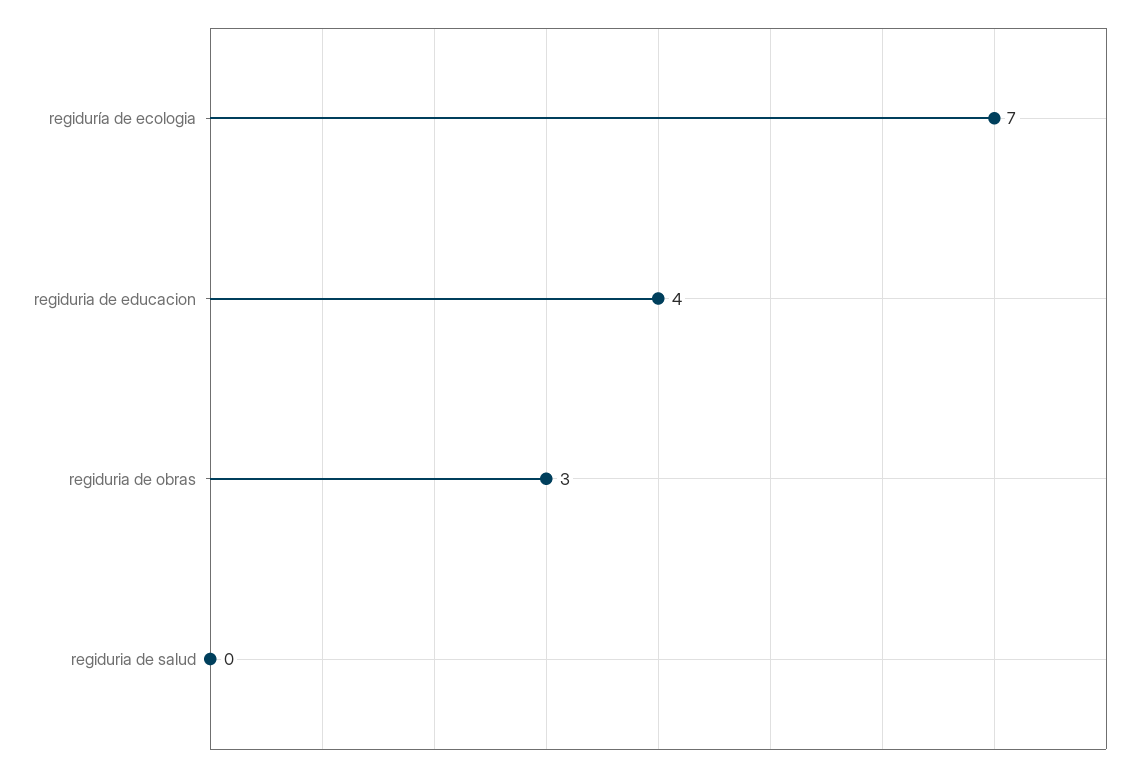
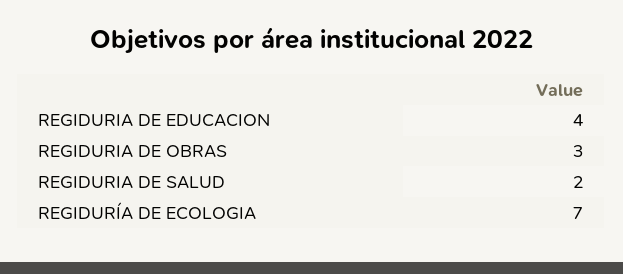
  {
    "regiduría de ecologia": 7,
    "regiduria de educacion": 4,
    "regiduria de obras": 3,
-   "regiduria de salud": 0
+   "regiduria de salud": 2
  }

